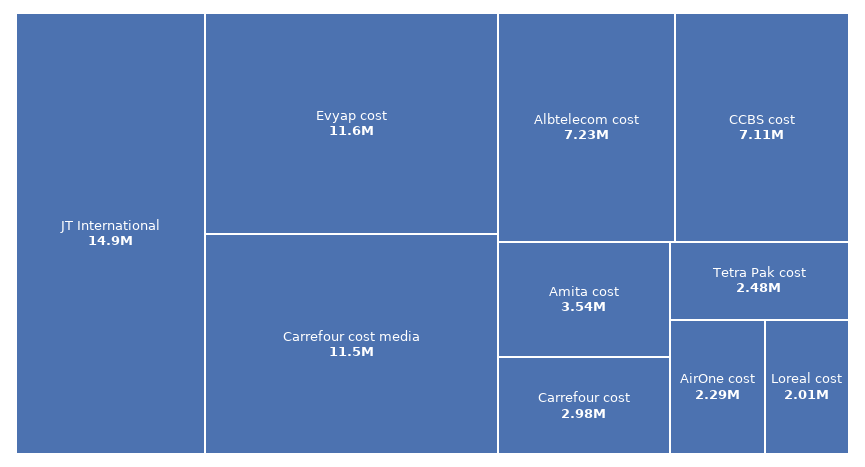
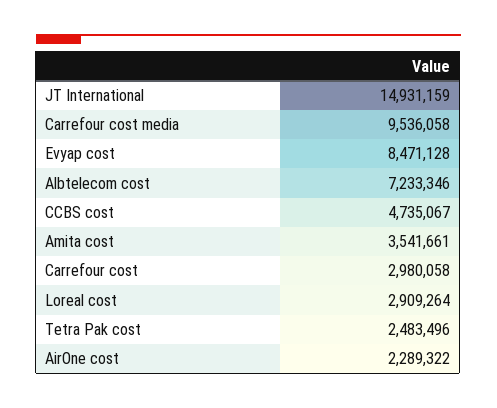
  {
    "JT International": 14931159,
-   "Evyap cost": 11600000,
+   "Evyap cost": 8471128,
-   "Carrefour cost media": 11500000,
+   "Carrefour cost media": 9536058,
    "Albtelecom cost": 7233346,
-   "CCBS cost": 7110000,
+   "CCBS cost": 4735067,
    "Amita cost": 3541661,
    "Carrefour cost": 2980058,
    "Tetra Pak cost": 2483496,
    "AirOne cost": 2289322,
-   "Loreal cost": 2010000
+   "Loreal cost": 2909264
  }

